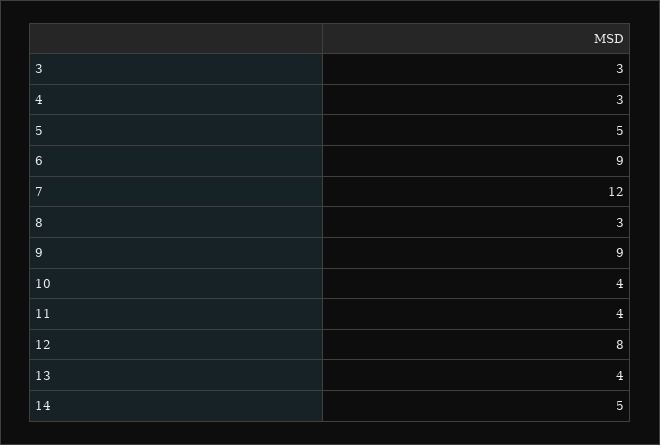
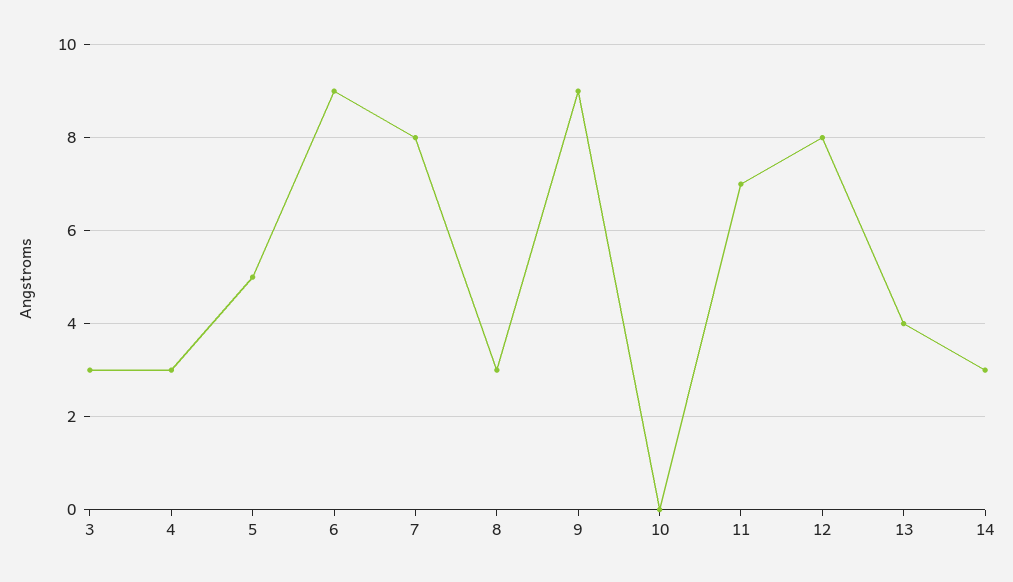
  {
    "3": 3,
    "4": 3,
    "5": 5,
    "6": 9,
-   "7": 12,
+   "7": 8,
    "8": 3,
    "9": 9,
-   "10": 4,
+   "10": 0,
-   "11": 4,
+   "11": 7,
    "12": 8,
    "13": 4,
-   "14": 5
+   "14": 3
  }

